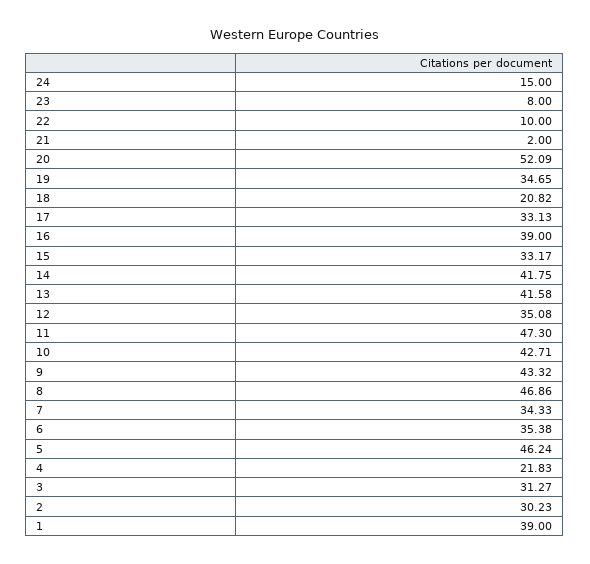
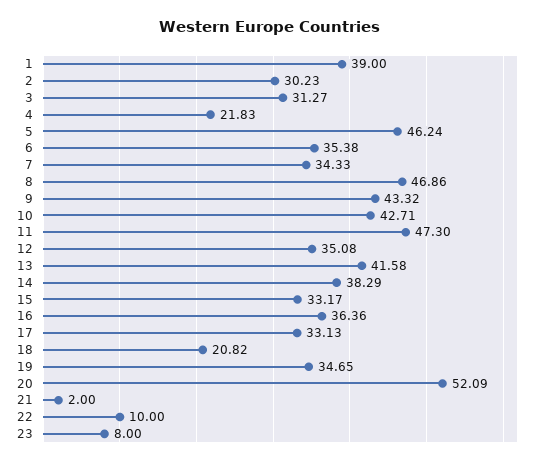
  {
-   "24": 15,
    "23": 8,
    "22": 10,
    "21": 2,
    "20": 52.09,
    "19": 34.65,
    "18": 20.82,
    "17": 33.13,
-   "16": 39,
+   "16": 36.36,
    "15": 33.17,
-   "14": 41.75,
+   "14": 38.29,
    "13": 41.58,
    "12": 35.08,
    "11": 47.3,
    "10": 42.71,
    "9": 43.32,
    "8": 46.86,
    "7": 34.33,
    "6": 35.38,
    "5": 46.24,
    "4": 21.83,
    "3": 31.27,
    "2": 30.23,
    "1": 39
  }

